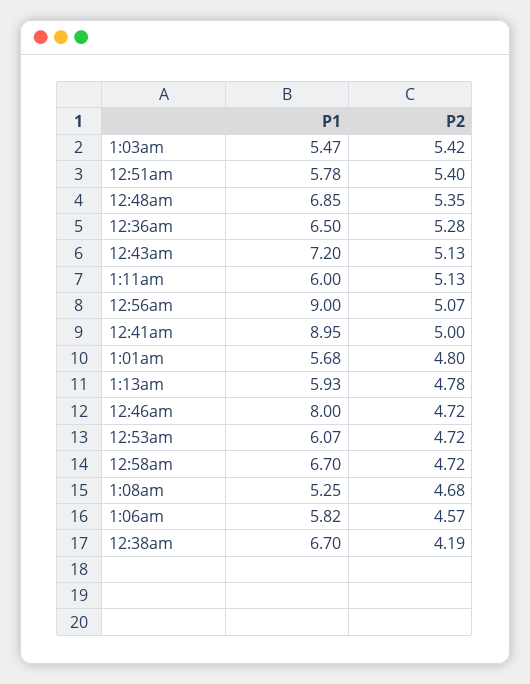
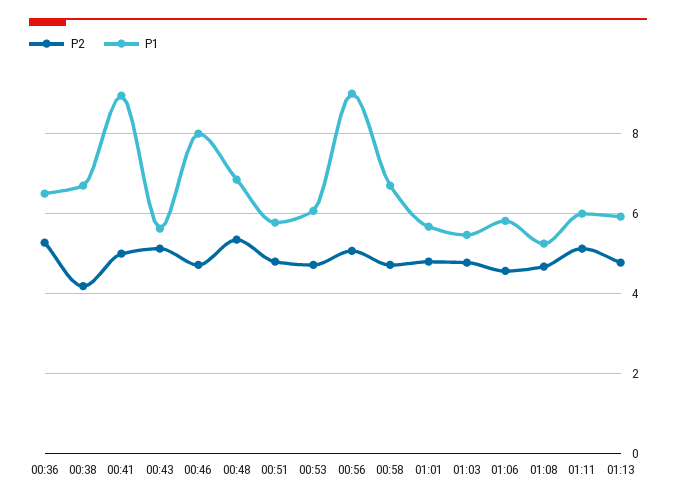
  {
    "P1": {
      "1:03am": 5.47,
      "12:51am": 5.78,
      "12:48am": 6.85,
      "12:36am": 6.5,
-     "12:43am": 7.2,
+     "12:43am": 5.6,
      "1:11am": 6,
      "12:56am": 9,
      "12:41am": 8.95,
      "1:01am": 5.68,
      "1:13am": 5.93,
      "12:46am": 8,
      "12:53am": 6.07,
      "12:58am": 6.7,
      "1:08am": 5.25,
      "1:06am": 5.82,
      "12:38am": 6.7
    },
    "P2": {
-     "1:03am": 5.42,
+     "1:03am": 4.8,
-     "12:51am": 5.4,
+     "12:51am": 4.8,
      "12:48am": 5.35,
      "12:36am": 5.28,
      "12:43am": 5.13,
      "1:11am": 5.13,
      "12:56am": 5.07,
      "12:41am": 5,
      "1:01am": 4.8,
      "1:13am": 4.78,
      "12:46am": 4.72,
      "12:53am": 4.72,
      "12:58am": 4.72,
      "1:08am": 4.68,
      "1:06am": 4.57,
      "12:38am": 4.19
    }
  }

